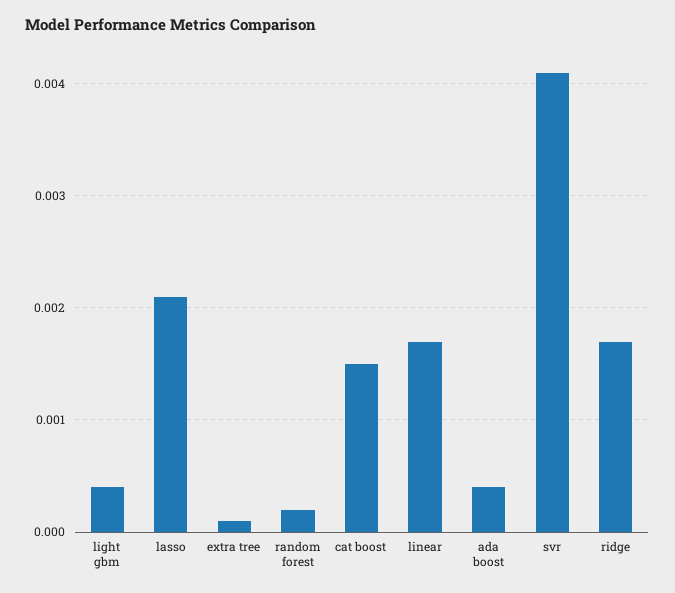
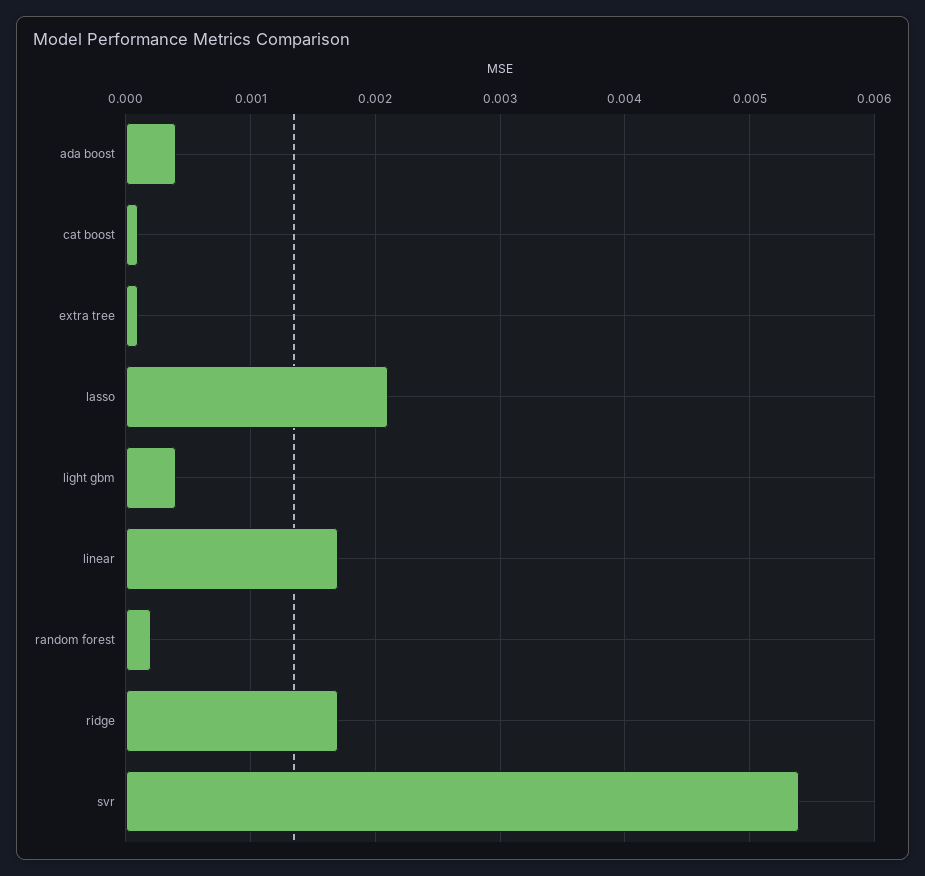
  {
    "light gbm": 0.0004,
    "lasso": 0.0021,
    "extra tree": 0.0001,
    "random forest": 0.0002,
-   "cat boost": 0.0015,
+   "cat boost": 0.0001,
    "linear": 0.0017,
    "ada boost": 0.0004,
-   "svr": 0.0041,
+   "svr": 0.0054,
    "ridge": 0.0017
  }

